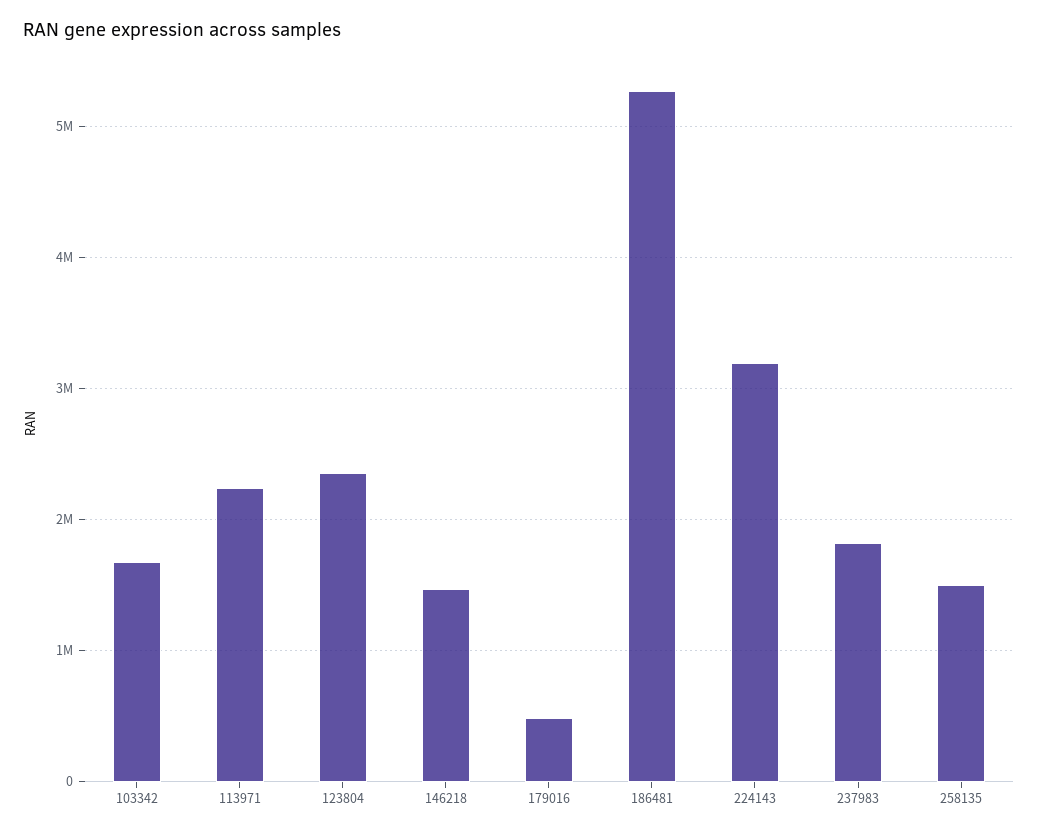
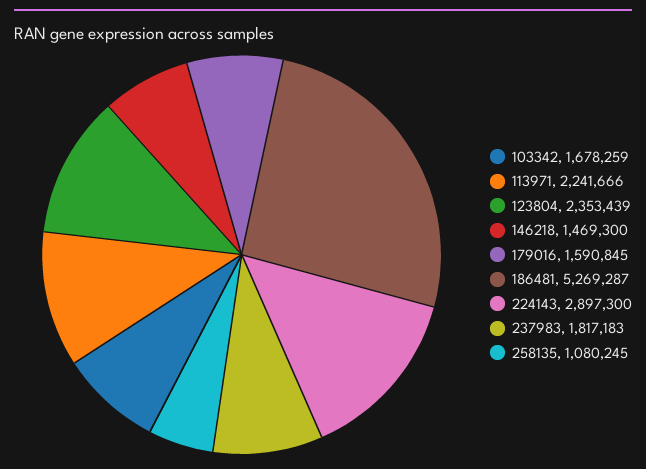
  {
    "103342": 1678259,
    "113971": 2241666,
    "123804": 2353439,
    "146218": 1469300,
-   "179016": 500000,
+   "179016": 1590845,
    "186481": 5269287,
-   "224143": 3200000,
+   "224143": 2897300,
    "237983": 1817183,
-   "258135": 1500000
+   "258135": 1080245
  }

